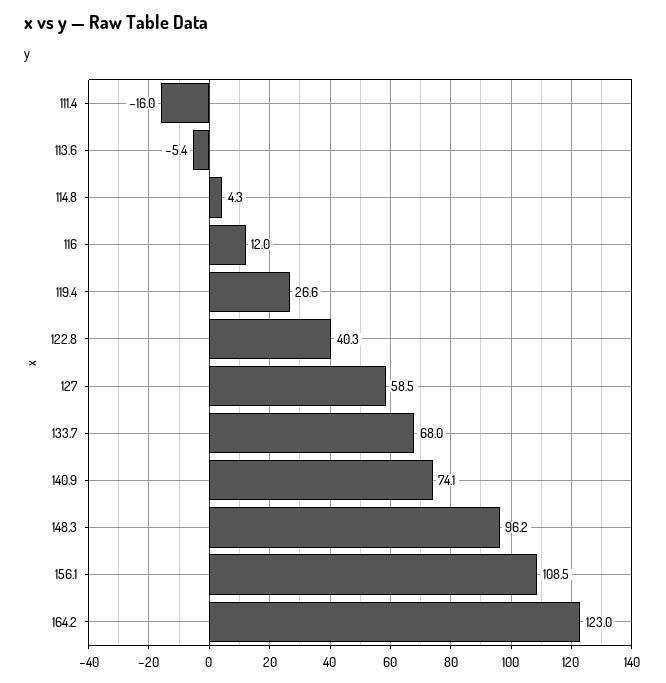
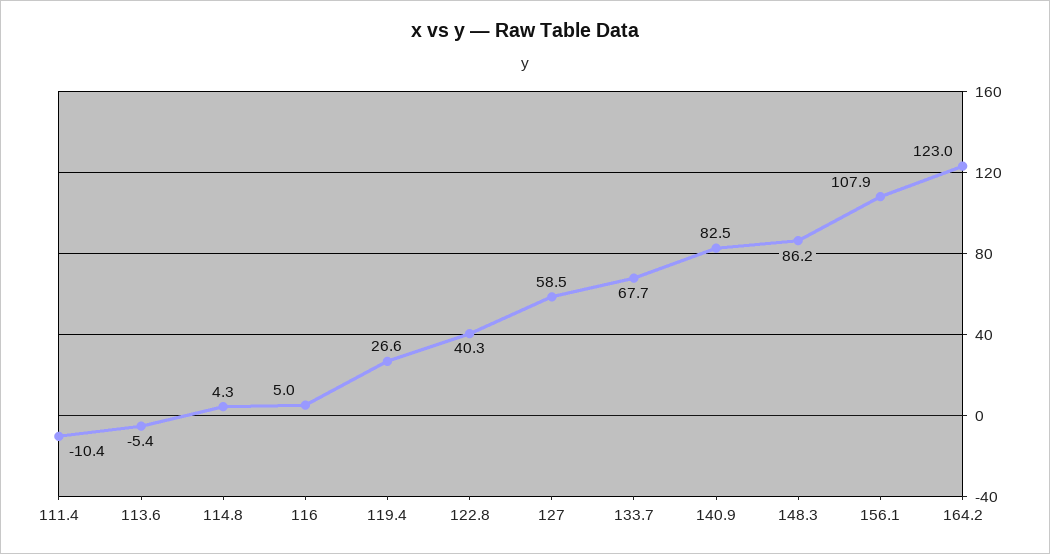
  {
-   "111.4": -16,
+   "111.4": -10.4,
    "113.6": -5.4,
    "114.8": 4.3,
-   "116": 12,
+   "116": 5,
    "119.4": 26.6,
    "122.8": 40.3,
    "127": 58.5,
-   "133.7": 68,
+   "133.7": 67.7,
-   "140.9": 74.1,
+   "140.9": 82.5,
-   "148.3": 96.2,
+   "148.3": 86.2,
-   "156.1": 108.5,
+   "156.1": 107.9,
    "164.2": 123
  }

